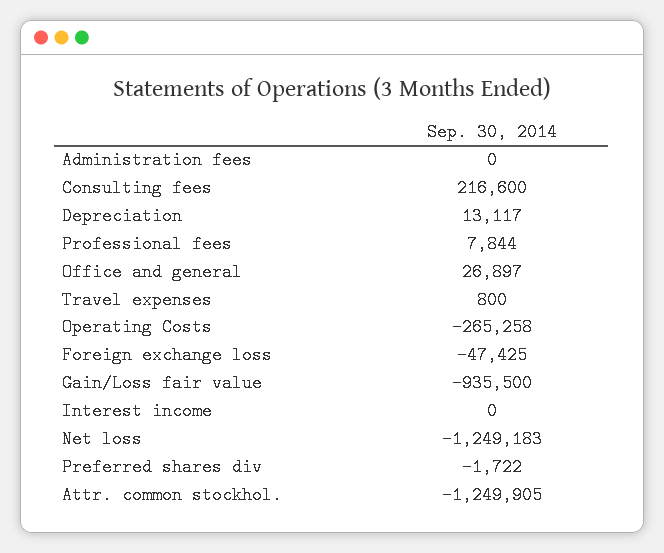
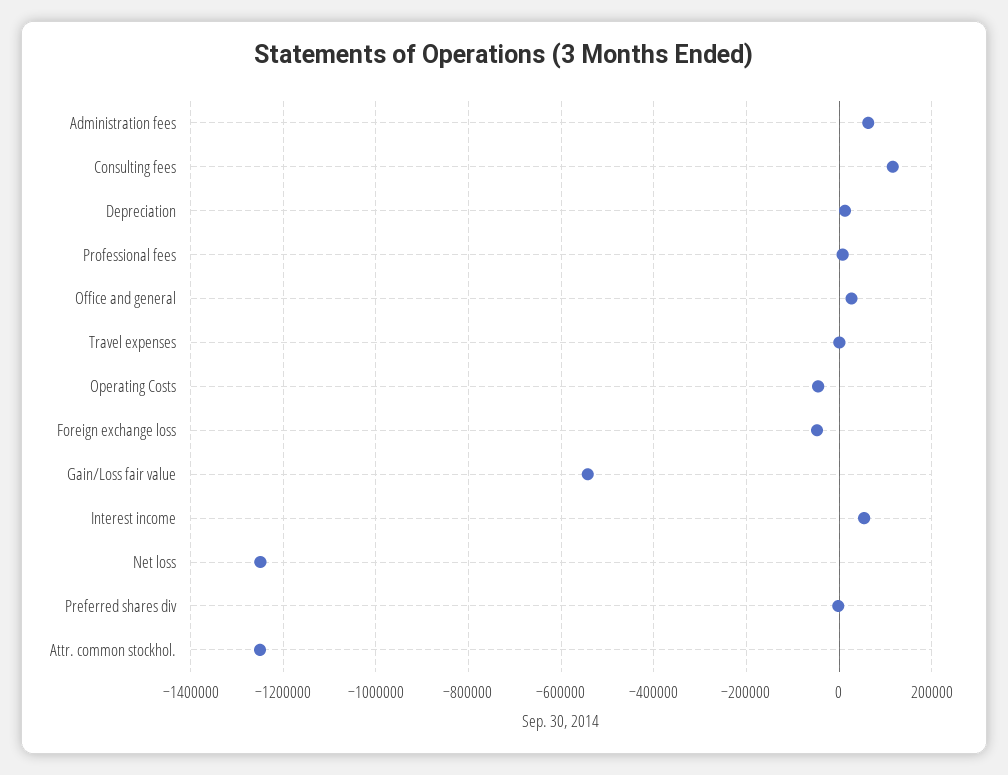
  {
-   "Administration fees": 0,
+   "Administration fees": 60000,
-   "Consulting fees": 216600,
+   "Consulting fees": 120000,
    "Depreciation": 13117,
    "Professional fees": 7844,
    "Office and general": 26897,
    "Travel expenses": 800,
-   "Operating Costs": -265258,
+   "Operating Costs": -40000,
    "Foreign exchange loss": -47425,
-   "Gain/Loss fair value": -935500,
+   "Gain/Loss fair value": -540000,
-   "Interest income": 0,
+   "Interest income": 60000,
    "Net loss": -1249183,
    "Preferred shares div": -1722,
    "Attr. common stockhol.": -1249905
  }

